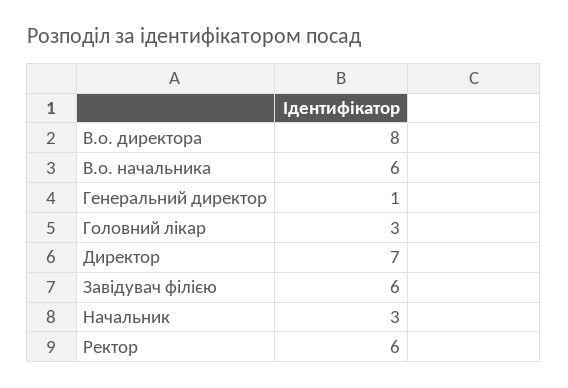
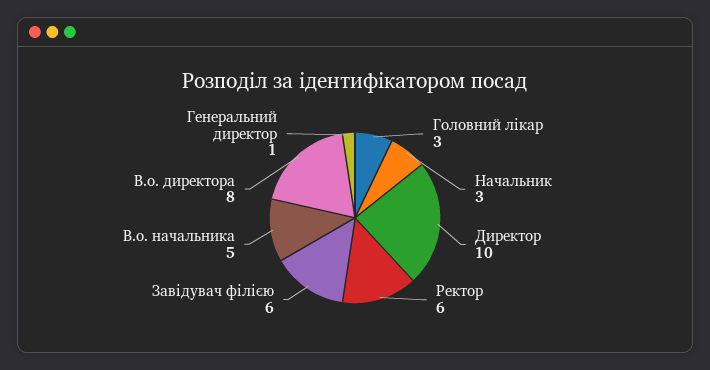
  {
    "В.о. директора": 8,
-   "В.о. начальника": 6,
+   "В.о. начальника": 5,
    "Генеральний директор": 1,
    "Головний лікар": 3,
-   "Директор": 7,
+   "Директор": 10,
    "Завідувач філією": 6,
    "Начальник": 3,
    "Ректор": 6
  }

